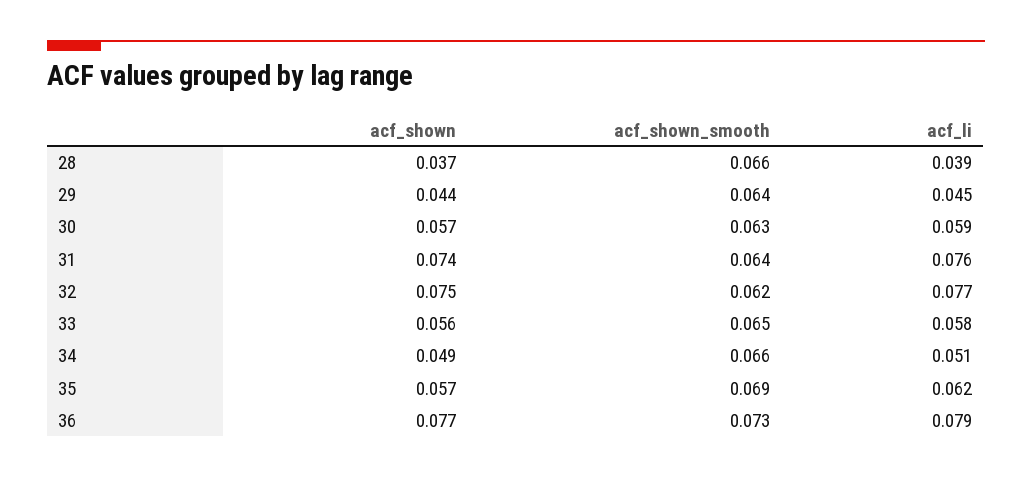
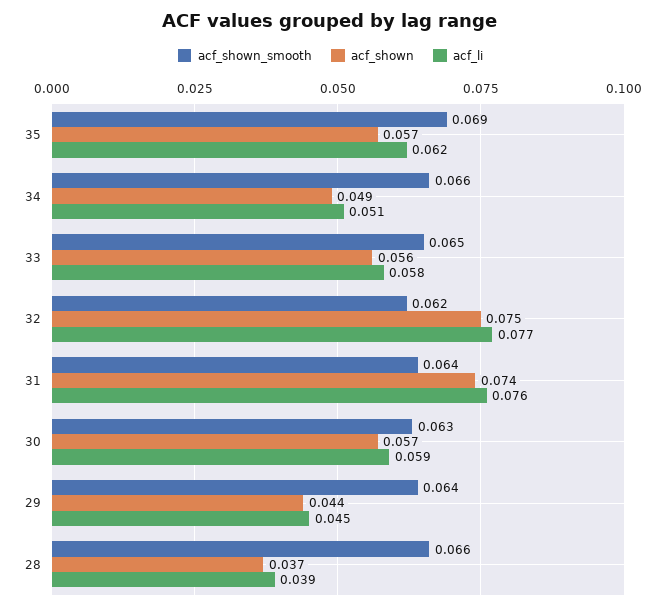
  {
    "acf_shown": {
      "28": 0.037,
      "29": 0.044,
      "30": 0.057,
      "31": 0.074,
      "32": 0.075,
      "33": 0.056,
      "34": 0.049,
-     "35": 0.057,
+     "35": 0.057
-     "36": 0.077
    },
    "acf_shown_smooth": {
      "28": 0.066,
      "29": 0.064,
      "30": 0.063,
      "31": 0.064,
      "32": 0.062,
      "33": 0.065,
      "34": 0.066,
-     "35": 0.069,
+     "35": 0.069
-     "36": 0.073
    },
    "acf_li": {
      "28": 0.039,
      "29": 0.045,
      "30": 0.059,
      "31": 0.076,
      "32": 0.077,
      "33": 0.058,
      "34": 0.051,
-     "35": 0.062,
+     "35": 0.062
-     "36": 0.079
    }
  }

